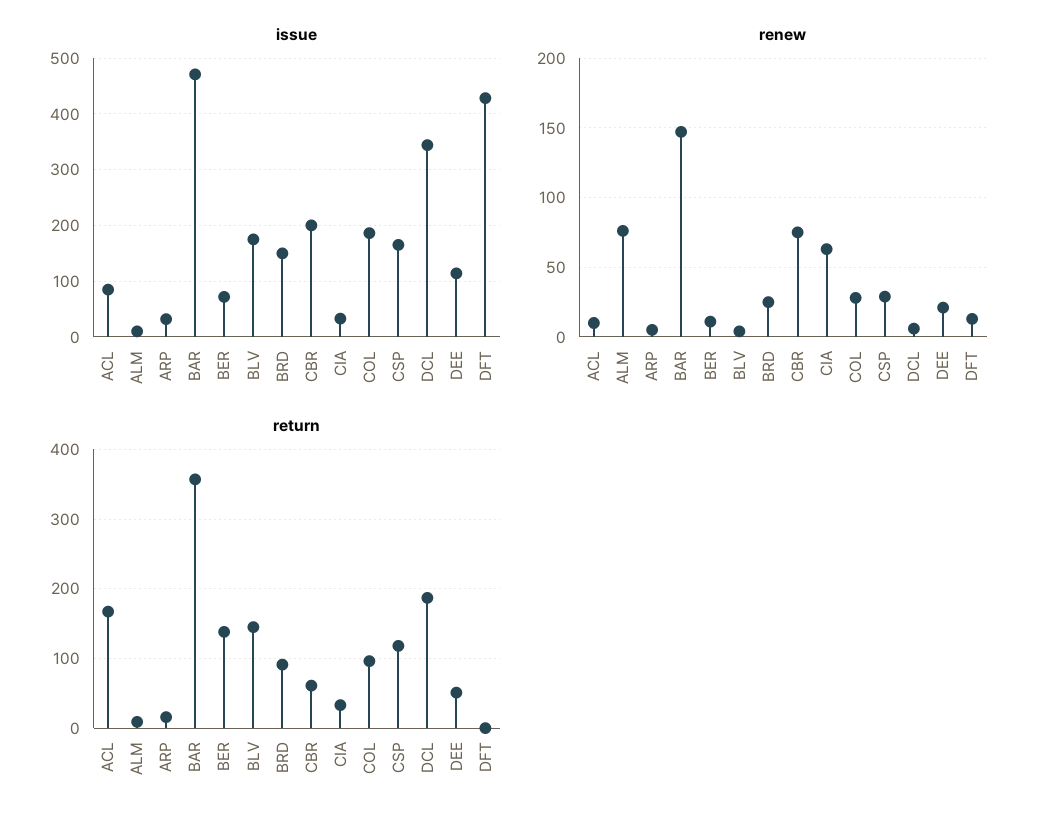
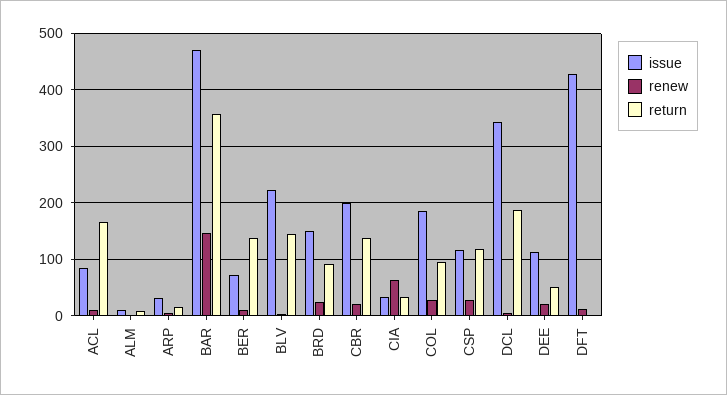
  {
    "issue": {
      "ACL": 80,
      "ALM": 20,
      "ARP": 40,
      "BAR": 480,
      "BER": 80,
-     "BLV": 180,
+     "BLV": 220,
      "BRD": 160,
      "CBR": 200,
      "CIA": 40,
      "COL": 180,
-     "CSP": 160,
+     "CSP": 120,
      "DCL": 340,
      "DEE": 120,
      "DFT": 420
    },
    "renew": {
      "ACL": 10,
-     "ALM": 75,
+     "ALM": 0,
      "ARP": 5,
      "BAR": 145,
      "BER": 10,
      "BLV": 5,
      "BRD": 25,
-     "CBR": 75,
+     "CBR": 20,
      "CIA": 65,
      "COL": 30,
      "CSP": 30,
      "DCL": 5,
      "DEE": 20,
      "DFT": 15
    },
    "return": {
      "ACL": 170,
      "ALM": 10,
      "ARP": 20,
      "BAR": 360,
      "BER": 140,
      "BLV": 150,
      "BRD": 90,
-     "CBR": 60,
+     "CBR": 140,
      "CIA": 30,
      "COL": 100,
      "CSP": 120,
      "DCL": 190,
      "DEE": 50,
      "DFT": 0
    }
  }

